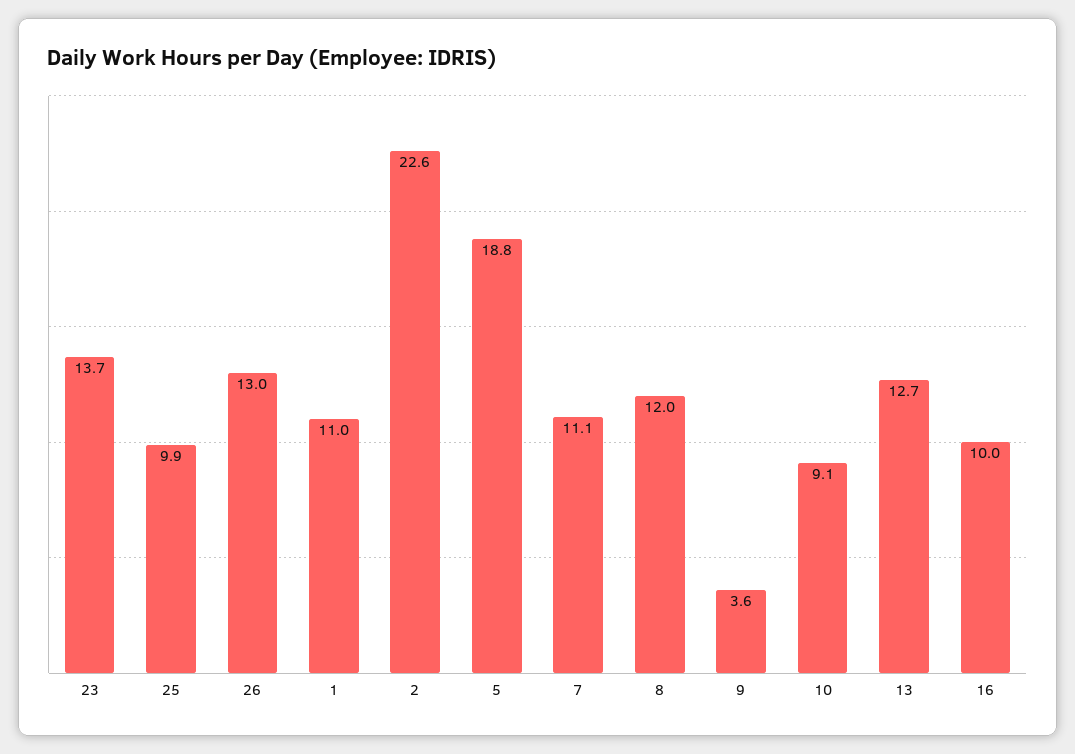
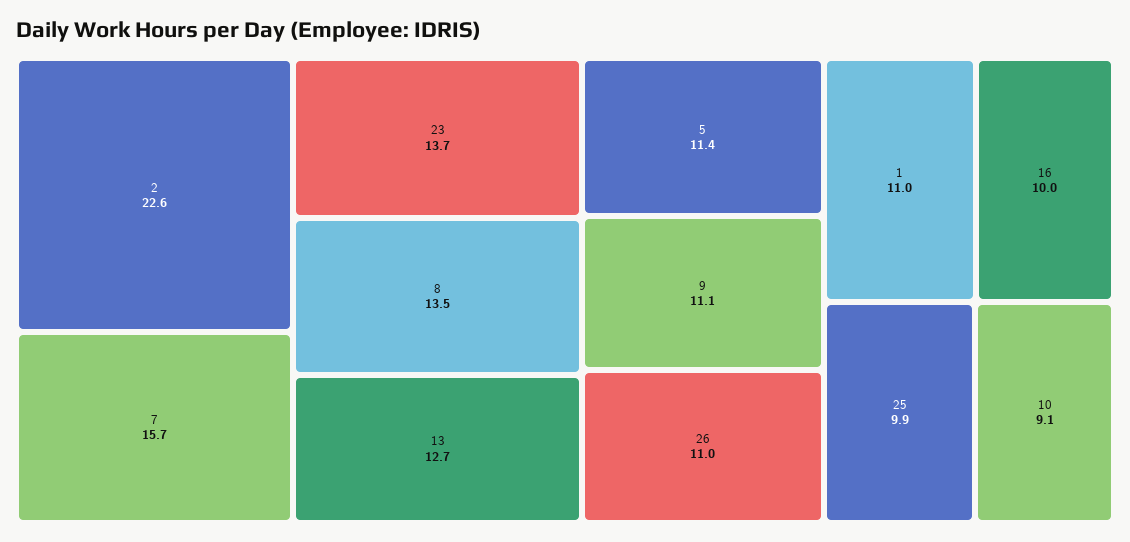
  {
    "23": 13.7,
    "25": 9.9,
-   "26": 13,
+   "26": 11,
    "1": 11,
    "2": 22.6,
-   "5": 18.8,
+   "5": 11.4,
-   "7": 11.1,
+   "7": 15.7,
-   "8": 12,
+   "8": 13.5,
-   "9": 3.6,
+   "9": 11.1,
    "10": 9.1,
    "13": 12.7,
    "16": 10
  }

